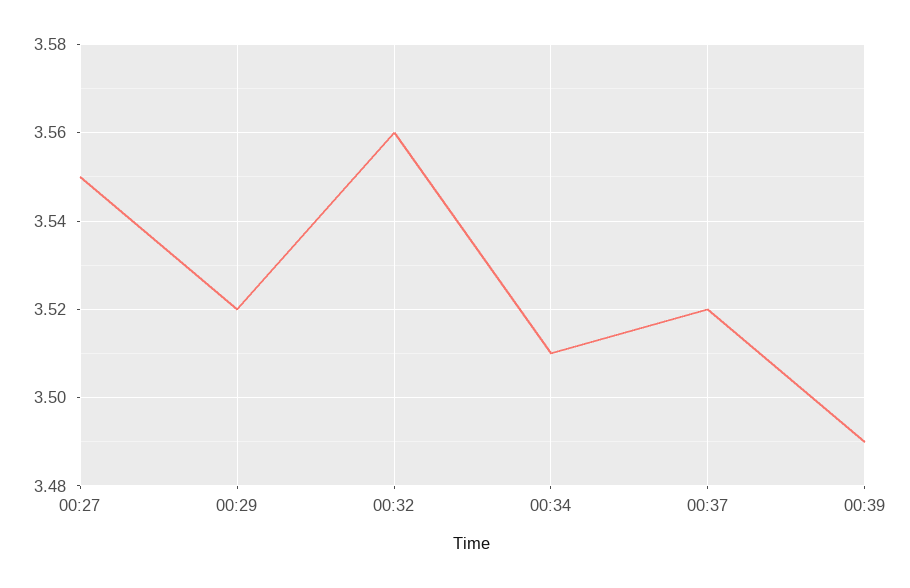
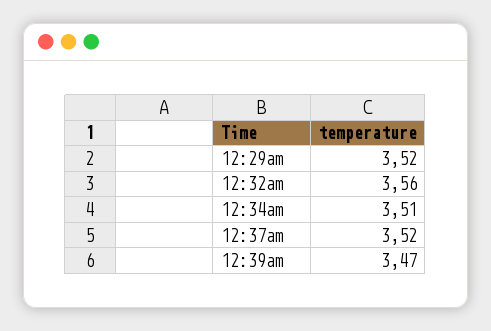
  {
-   "00:27": 3.55,
    "00:29": 3.52,
    "00:32": 3.56,
    "00:34": 3.51,
    "00:37": 3.52,
-   "00:39": 3.49
+   "00:39": 3.47
  }

